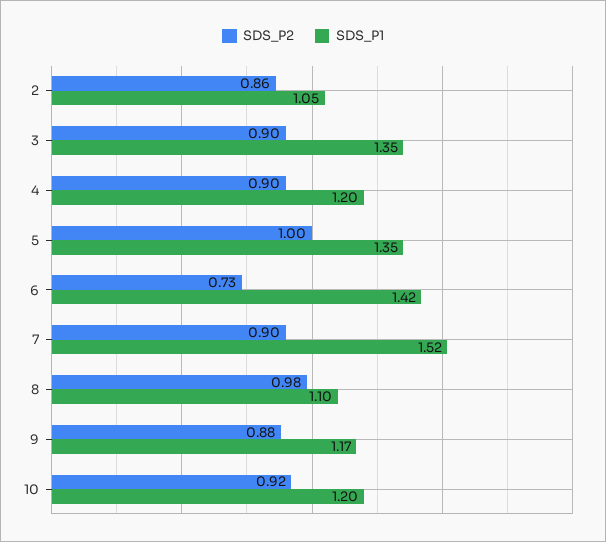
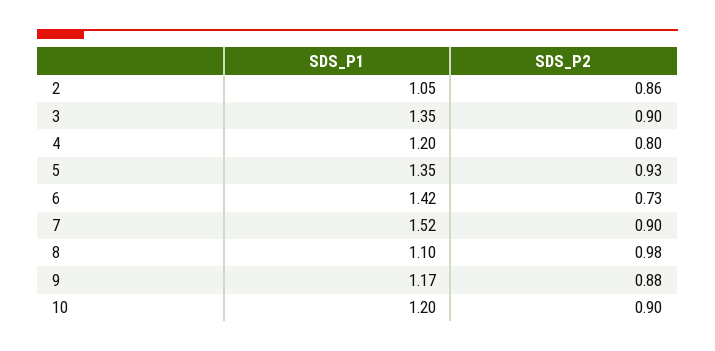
  {
    "SDS_P2": {
      "2": 0.86,
      "3": 0.9,
-     "4": 0.9,
+     "4": 0.8,
-     "5": 1,
+     "5": 0.93,
      "6": 0.73,
      "7": 0.9,
      "8": 0.98,
      "9": 0.88,
-     "10": 0.92
+     "10": 0.9
    },
    "SDS_P1": {
      "2": 1.05,
      "3": 1.35,
      "4": 1.2,
      "5": 1.35,
      "6": 1.42,
      "7": 1.52,
      "8": 1.1,
      "9": 1.17,
      "10": 1.2
    }
  }

